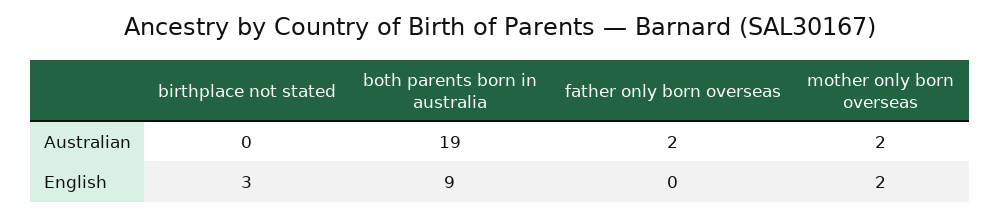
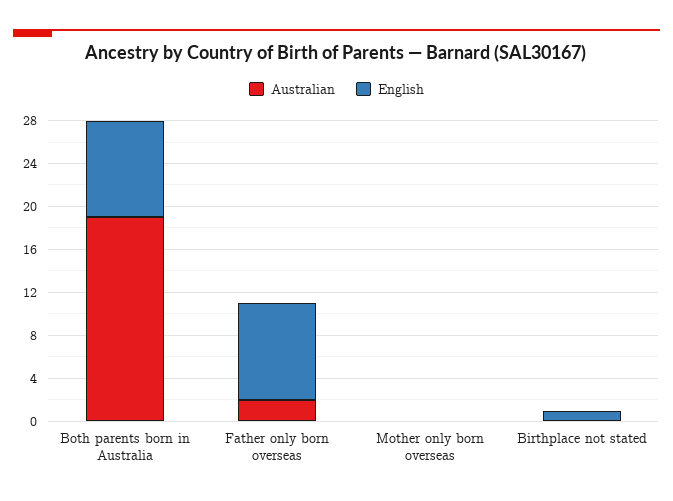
  {
    "Australian": {
      "birthplace not stated": 0,
      "both parents born in australia": 19,
      "father only born overseas": 2,
-     "mother only born overseas": 2
+     "mother only born overseas": 0
    },
    "English": {
-     "birthplace not stated": 3,
+     "birthplace not stated": 1,
      "both parents born in australia": 9,
-     "father only born overseas": 0,
+     "father only born overseas": 9,
-     "mother only born overseas": 2
+     "mother only born overseas": 0
    }
  }

